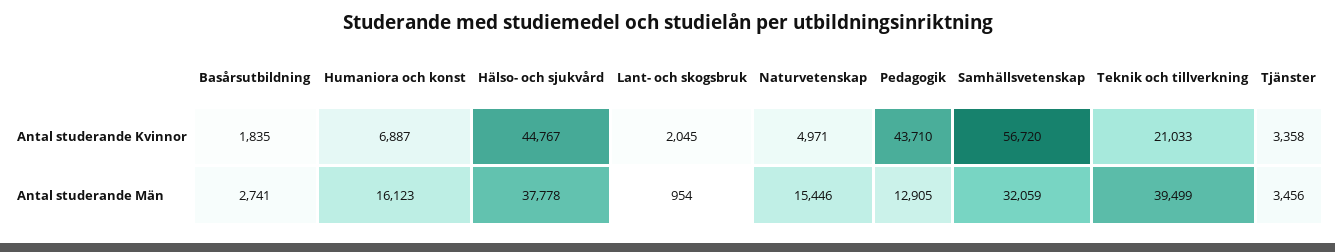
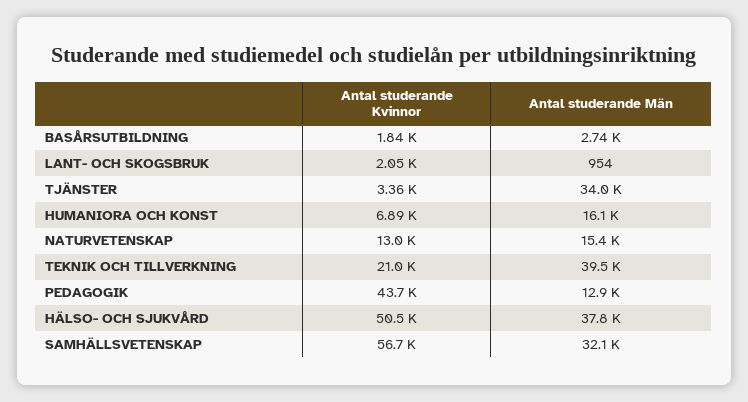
  {
    "Basårsutbildning": {
      "Antal studerande Kvinnor": 1835,
      "Antal studerande Män": 2741
    },
    "Humaniora och konst": {
      "Antal studerande Kvinnor": 6887,
      "Antal studerande Män": 16123
    },
    "Hälso- och sjukvård": {
-     "Antal studerande Kvinnor": 44767,
+     "Antal studerande Kvinnor": 50500,
      "Antal studerande Män": 37778
    },
    "Lant- och skogsbruk": {
      "Antal studerande Kvinnor": 2045,
      "Antal studerande Män": 954
    },
    "Naturvetenskap": {
-     "Antal studerande Kvinnor": 4971,
+     "Antal studerande Kvinnor": 13000,
      "Antal studerande Män": 15446
    },
    "Pedagogik": {
      "Antal studerande Kvinnor": 43710,
      "Antal studerande Män": 12905
    },
    "Samhällsvetenskap": {
      "Antal studerande Kvinnor": 56720,
      "Antal studerande Män": 32059
    },
    "Teknik och tillverkning": {
      "Antal studerande Kvinnor": 21033,
      "Antal studerande Män": 39499
    },
    "Tjänster": {
      "Antal studerande Kvinnor": 3358,
-     "Antal studerande Män": 3456
+     "Antal studerande Män": 34000
    }
  }

